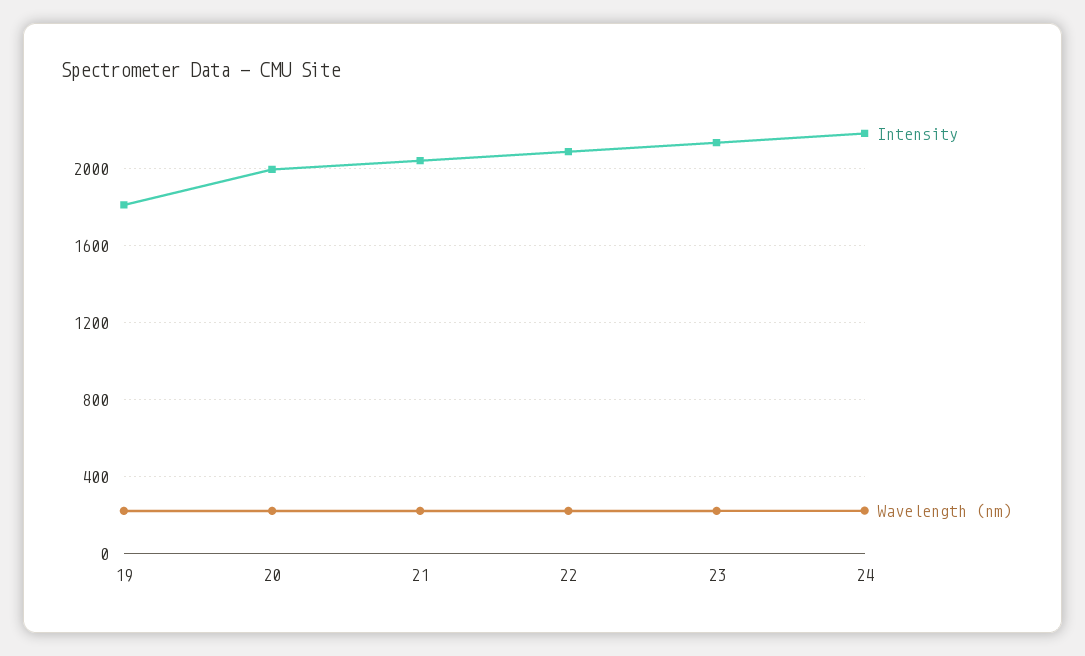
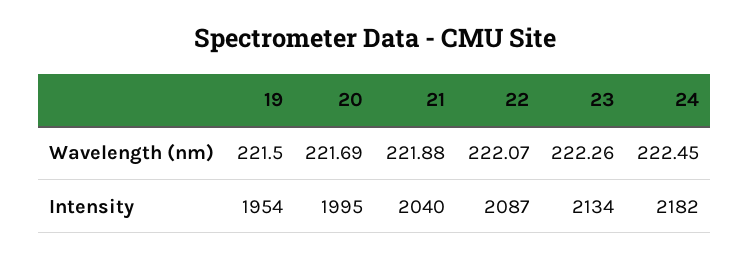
  {
    "Intensity": {
-     "19": 1800,
+     "19": 1954,
      "20": 1995,
      "21": 2040,
      "22": 2087,
      "23": 2134,
      "24": 2182
    },
    "Wavelength (nm)": {
      "19": 221.5,
      "20": 221.69,
      "21": 221.88,
      "22": 222.07,
      "23": 222.26,
      "24": 222.45
    }
  }

